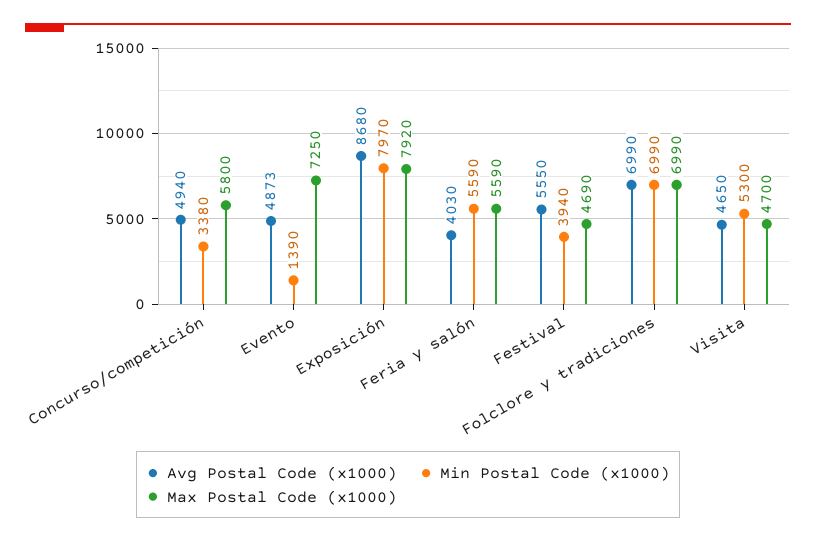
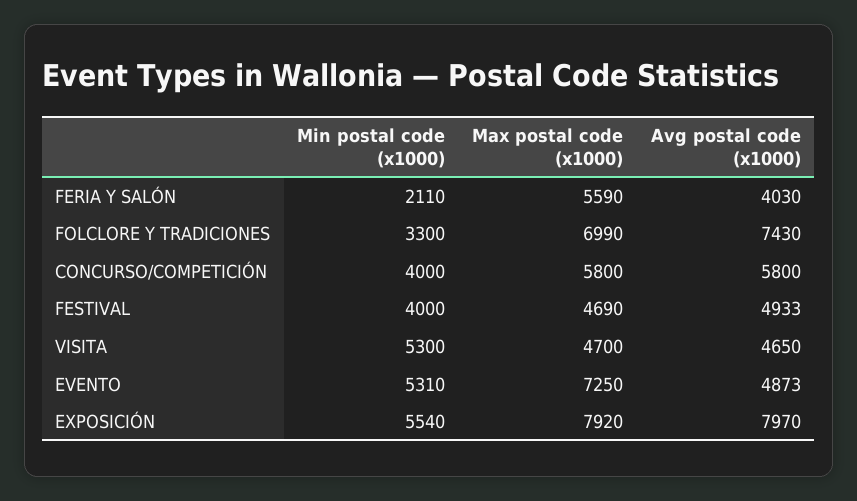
  {
    "Avg Postal Code (x1000)": {
-     "Concurso/competición": 4940,
+     "Concurso/competición": 5800,
      "Evento": 4873,
-     "Exposición": 8680,
+     "Exposición": 7970,
      "Feria y salón": 4030,
-     "Festival": 5550,
+     "Festival": 4933,
-     "Folclore y tradiciones": 6990,
+     "Folclore y tradiciones": 7430,
      "Visita": 4650
    },
    "Min Postal Code (x1000)": {
-     "Concurso/competición": 3380,
+     "Concurso/competición": 4000,
-     "Evento": 1390,
+     "Evento": 5310,
-     "Exposición": 7970,
+     "Exposición": 5540,
-     "Feria y salón": 5590,
+     "Feria y salón": 2110,
-     "Festival": 3940,
+     "Festival": 4000,
-     "Folclore y tradiciones": 6990,
+     "Folclore y tradiciones": 3300,
      "Visita": 5300
    },
    "Max Postal Code (x1000)": {
      "Concurso/competición": 5800,
      "Evento": 7250,
      "Exposición": 7920,
      "Feria y salón": 5590,
      "Festival": 4690,
      "Folclore y tradiciones": 6990,
      "Visita": 4700
    }
  }

